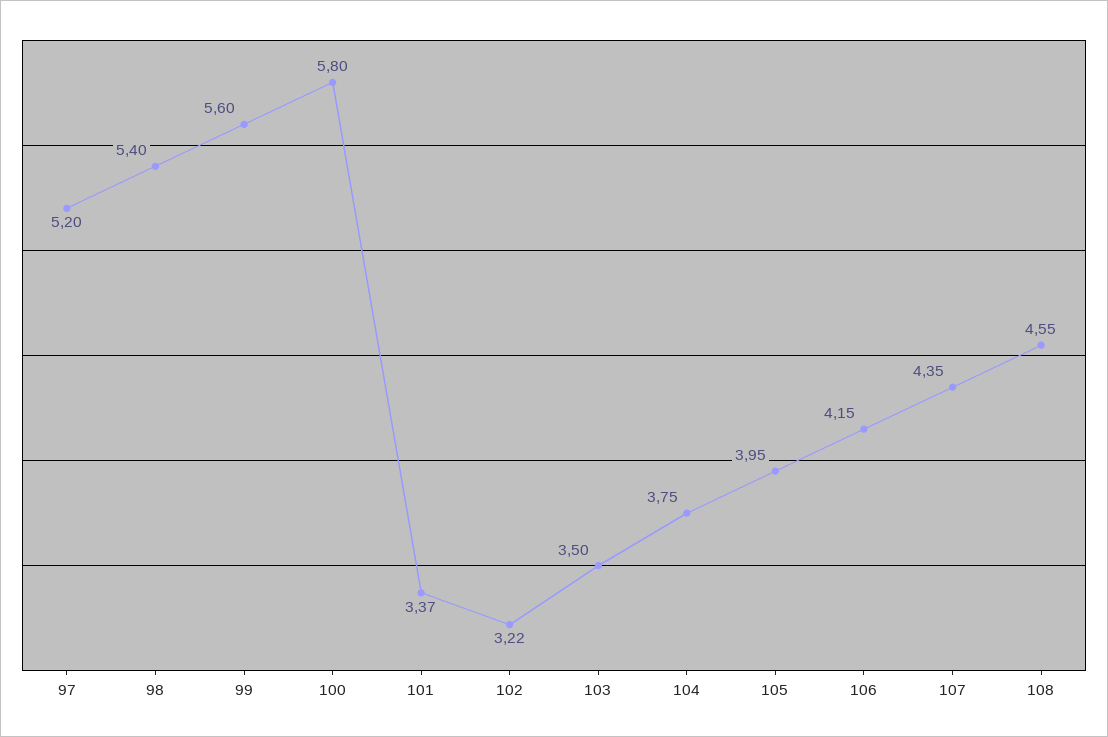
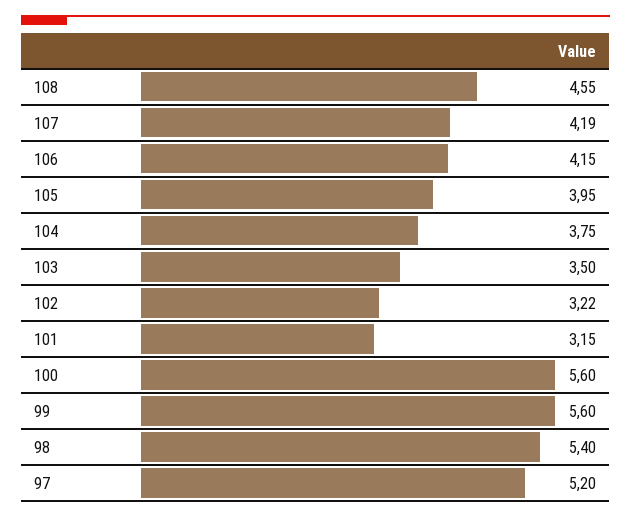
  {
    "97": 5.2,
    "98": 5.4,
    "99": 5.6,
-   "100": 5.8,
+   "100": 5.6,
-   "101": 3.37,
+   "101": 3.15,
    "102": 3.22,
    "103": 3.5,
    "104": 3.75,
    "105": 3.95,
    "106": 4.15,
-   "107": 4.35,
+   "107": 4.19,
    "108": 4.55
  }

